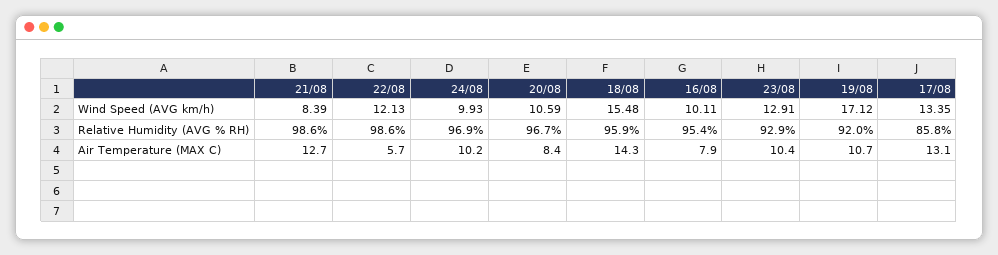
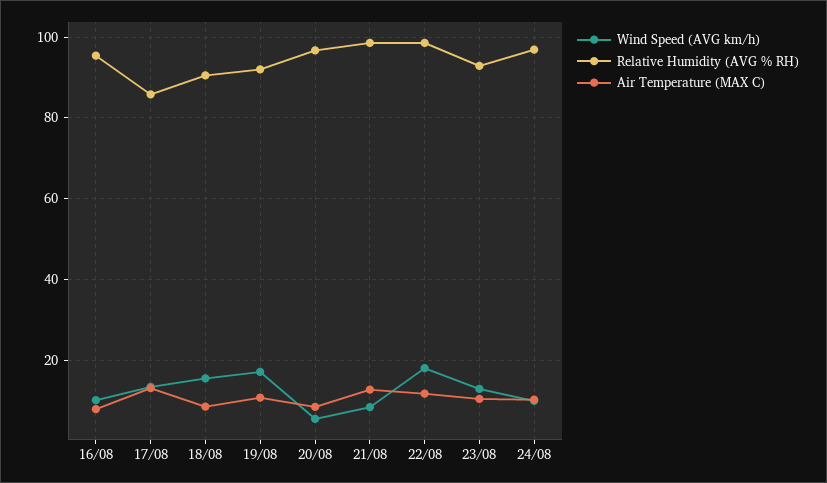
  {
    "Wind Speed (AVG km/h)": {
      "21/08": 8.39,
-     "22/08": 12.13,
+     "22/08": 18,
      "24/08": 9.93,
-     "20/08": 10.59,
+     "20/08": 6,
      "18/08": 15.48,
      "16/08": 10.11,
      "23/08": 12.91,
      "19/08": 17.12,
      "17/08": 13.35
    },
    "Relative Humidity (AVG % RH)": {
      "21/08": 98.6,
      "22/08": 98.6,
      "24/08": 96.9,
      "20/08": 96.7,
-     "18/08": 95.9,
+     "18/08": 90,
      "16/08": 95.4,
      "23/08": 92.9,
      "19/08": 92,
      "17/08": 85.8
    },
    "Air Temperature (MAX C)": {
      "21/08": 12.7,
-     "22/08": 5.7,
+     "22/08": 12,
      "24/08": 10.2,
      "20/08": 8.4,
-     "18/08": 14.3,
+     "18/08": 8,
      "16/08": 7.9,
      "23/08": 10.4,
      "19/08": 10.7,
      "17/08": 13.1
    }
  }

